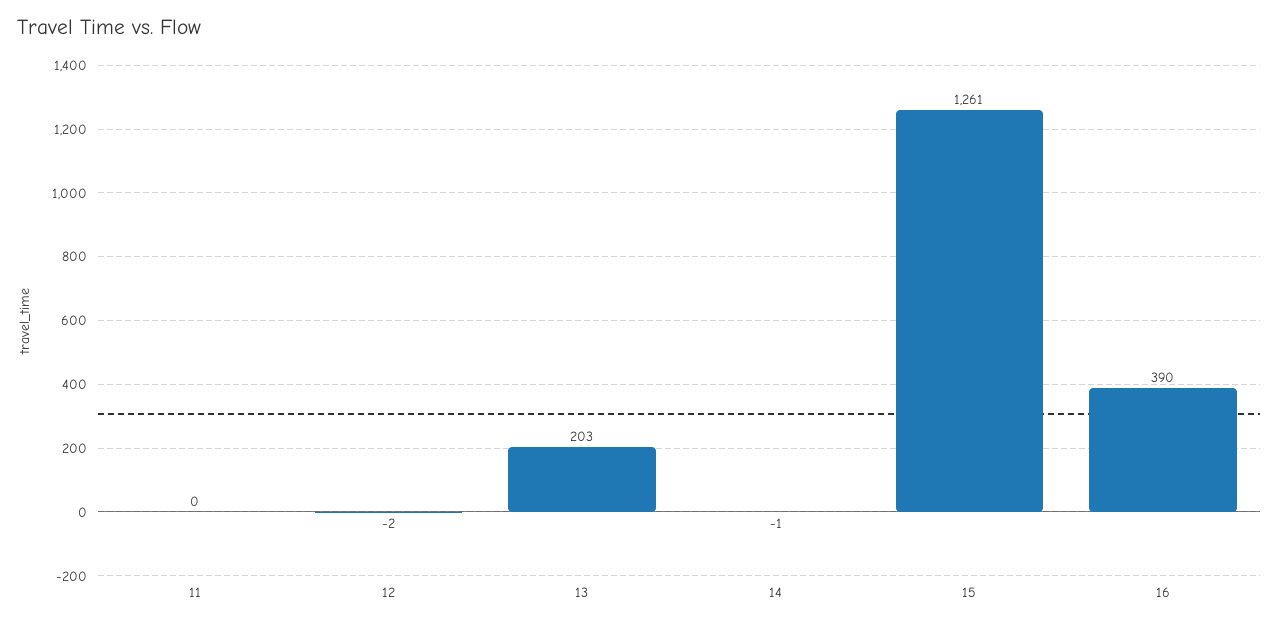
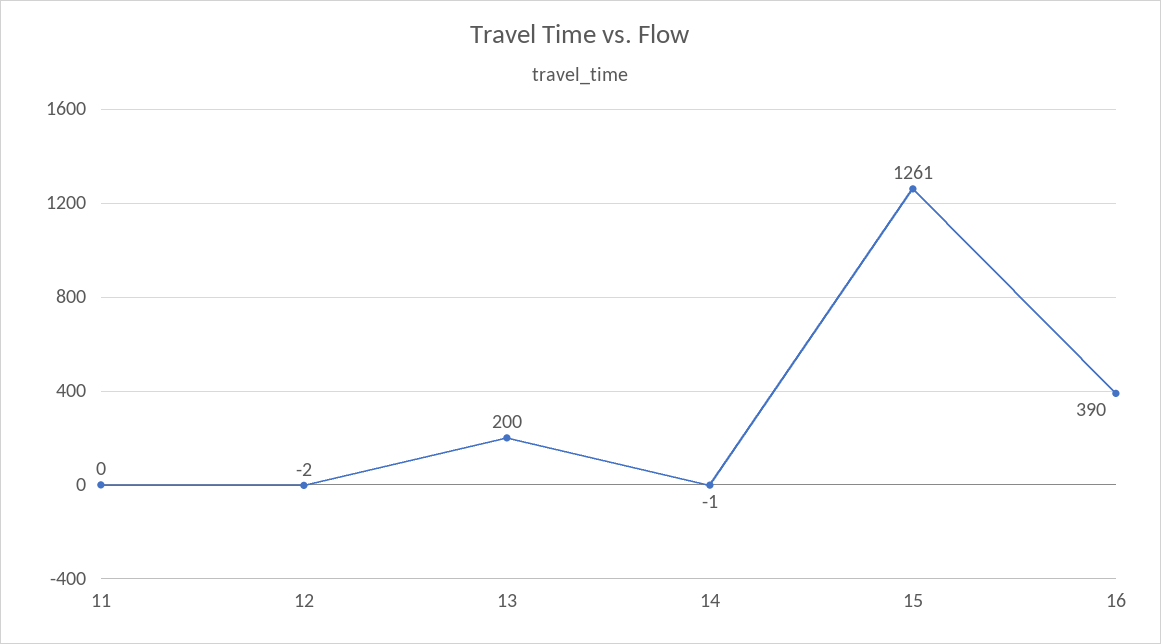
  {
    "11": 0,
    "12": -2,
-   "13": 203,
+   "13": 200,
    "14": -1,
    "15": 1261,
    "16": 390
  }

